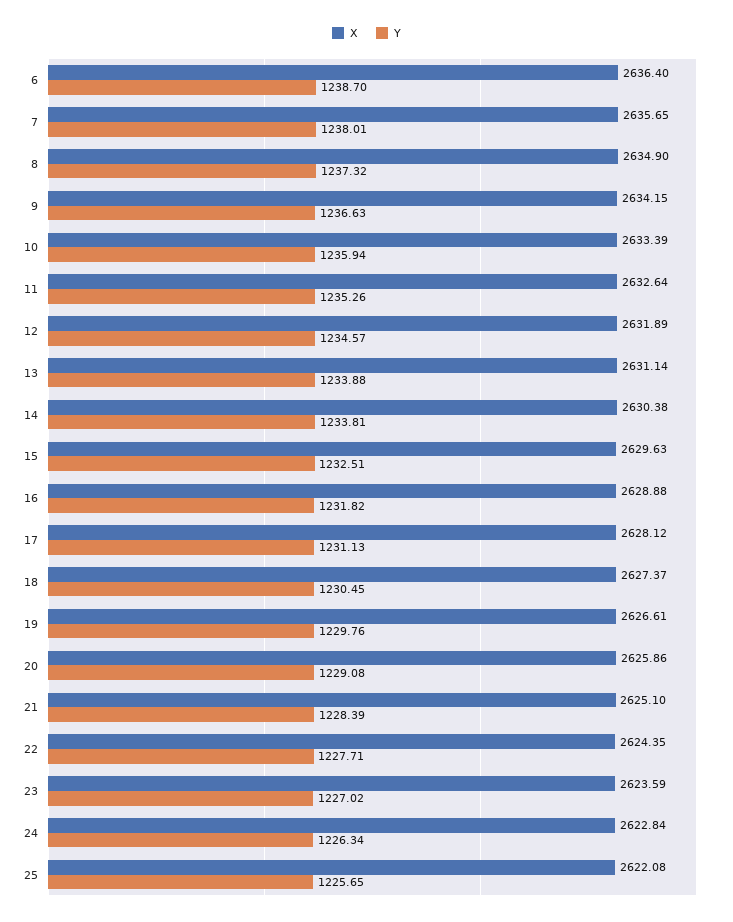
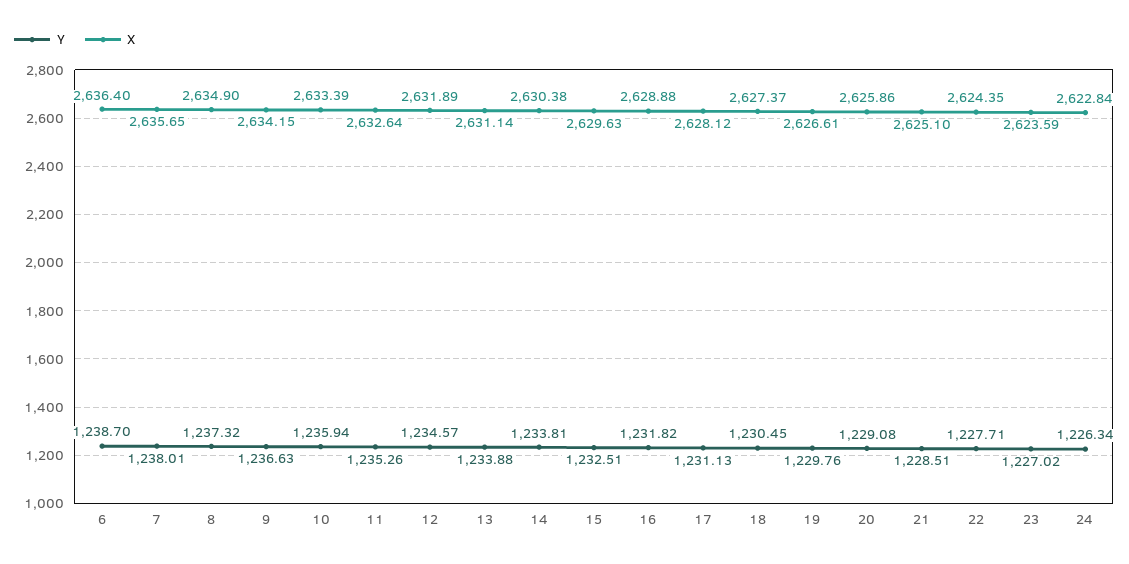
  {
    "X": {
      "6": 2636.4,
      "7": 2635.65,
      "8": 2634.9,
      "9": 2634.15,
      "10": 2633.39,
      "11": 2632.64,
      "12": 2631.89,
      "13": 2631.14,
      "14": 2630.38,
      "15": 2629.63,
      "16": 2628.88,
      "17": 2628.12,
      "18": 2627.37,
      "19": 2626.61,
      "20": 2625.86,
      "21": 2625.1,
      "22": 2624.35,
      "23": 2623.59,
-     "24": 2622.84,
+     "24": 2622.84
-     "25": 2622.08
    },
    "Y": {
      "6": 1238.7,
      "7": 1238.01,
      "8": 1237.32,
      "9": 1236.63,
      "10": 1235.94,
      "11": 1235.26,
      "12": 1234.57,
      "13": 1233.88,
      "14": 1233.81,
      "15": 1232.51,
      "16": 1231.82,
      "17": 1231.13,
      "18": 1230.45,
      "19": 1229.76,
      "20": 1229.08,
-     "21": 1228.39,
+     "21": 1228.51,
      "22": 1227.71,
      "23": 1227.02,
-     "24": 1226.34,
+     "24": 1226.34
-     "25": 1225.65
    }
  }

